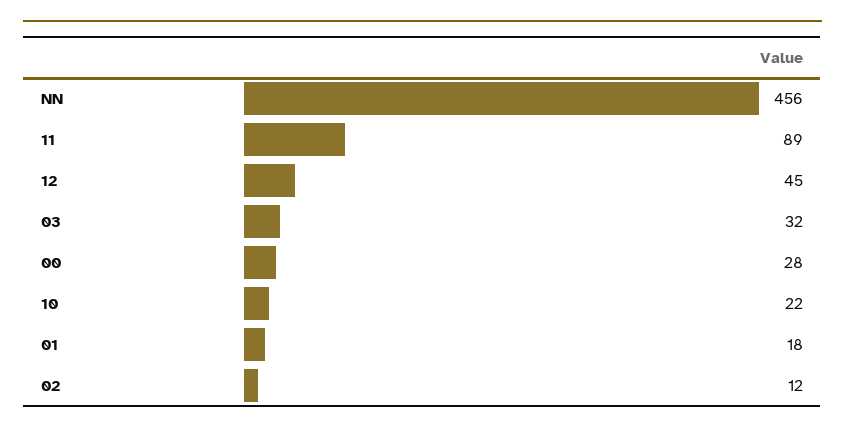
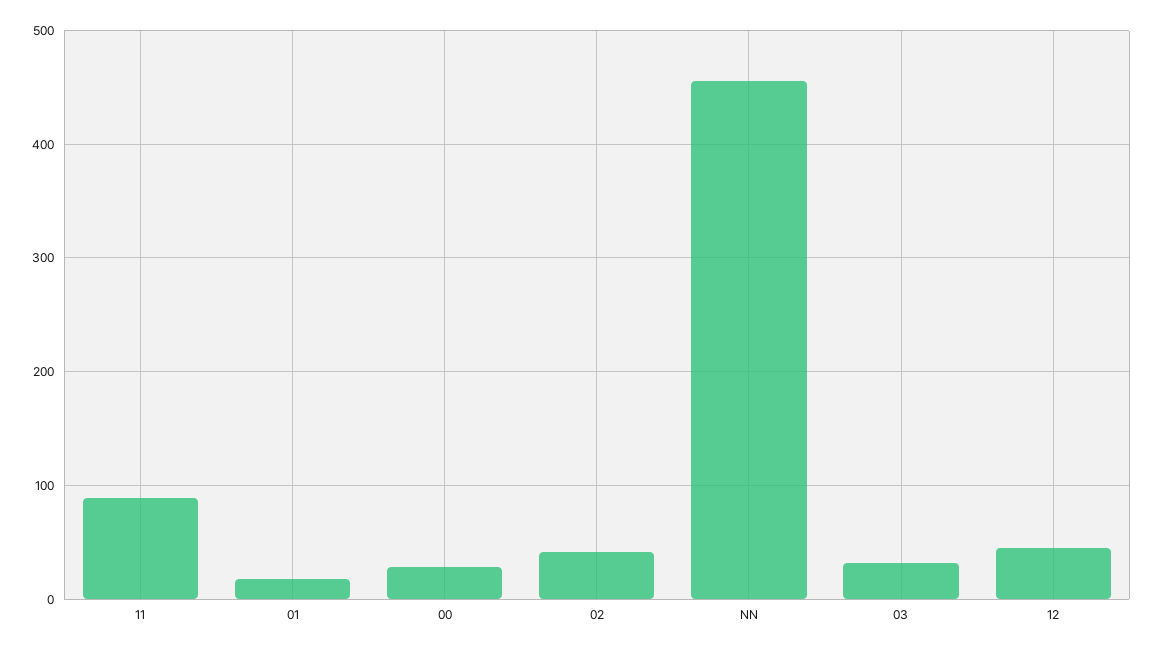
  {
    "NN": 456,
    "11": 89,
    "12": 45,
    "03": 32,
    "00": 28,
-   "10": 22,
    "01": 18,
-   "02": 12
+   "02": 40
  }

